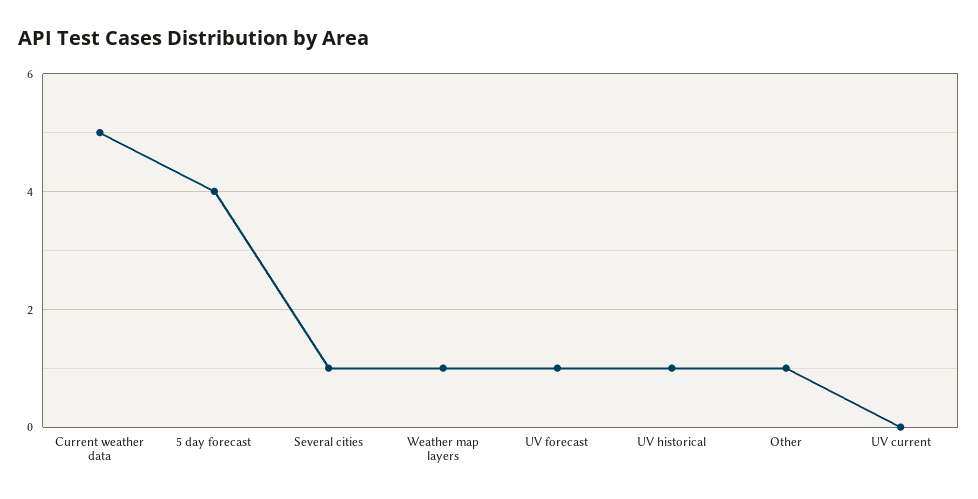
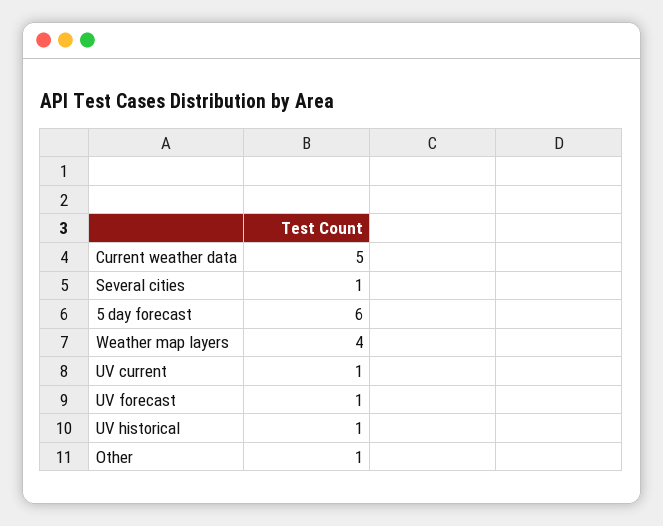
  {
    "Current weather data": 5,
-   "5 day forecast": 4,
+   "5 day forecast": 6,
    "Several cities": 1,
-   "Weather map layers": 1,
+   "Weather map layers": 4,
    "UV forecast": 1,
    "UV historical": 1,
    "Other": 1,
-   "UV current": 0
+   "UV current": 1
  }

